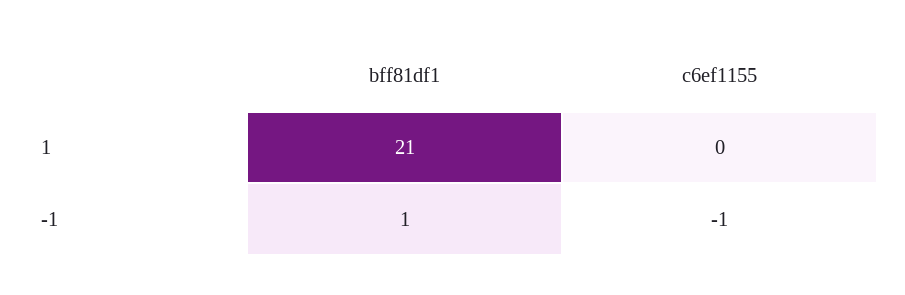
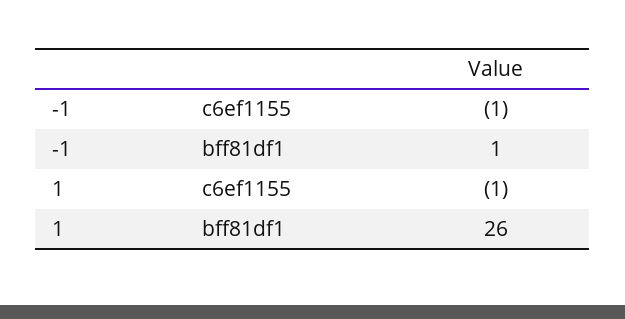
  {
    "bff81df1": {
-     "1": 21,
+     "1": 26,
      "-1": 1
    },
    "c6ef1155": {
-     "1": 0,
+     "1": -1,
      "-1": -1
    }
  }

